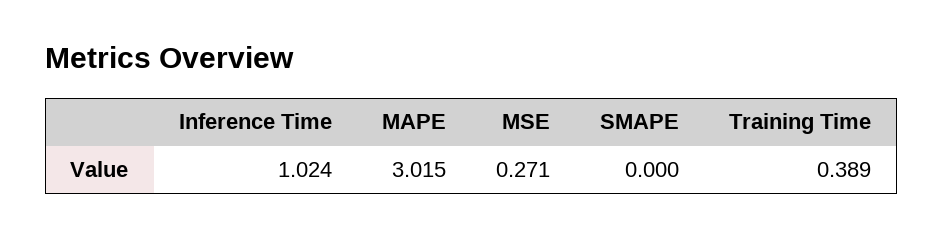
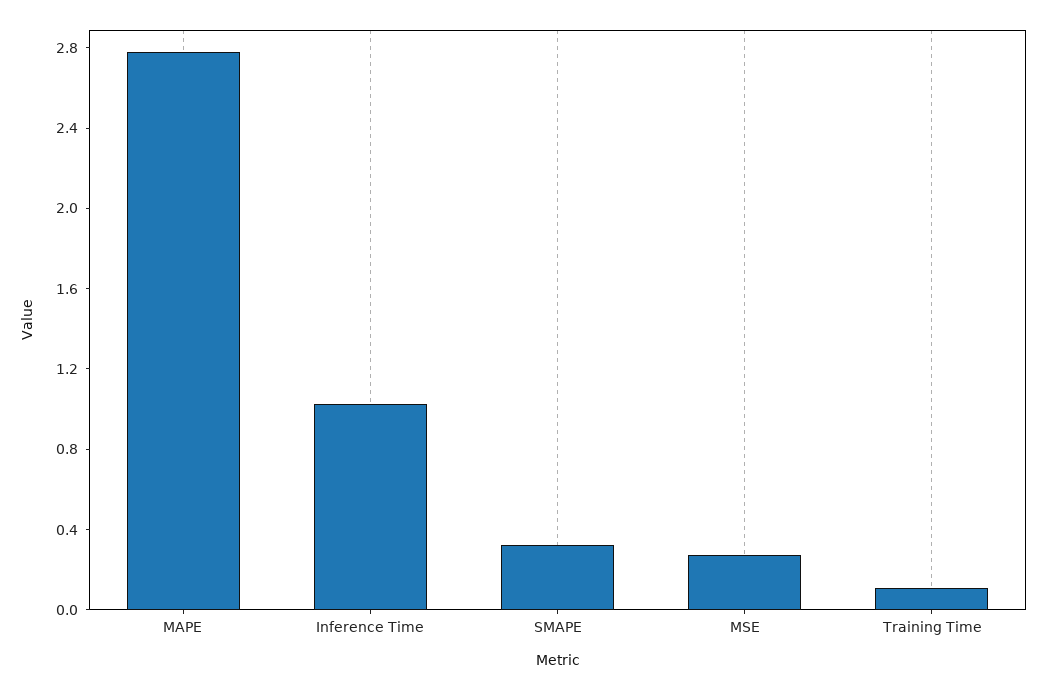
  {
    "Inference Time": 1.024,
-   "MAPE": 3.015,
+   "MAPE": 2.8,
    "MSE": 0.271,
-   "SMAPE": 0,
+   "SMAPE": 0.3,
-   "Training Time": 0.389
+   "Training Time": 0.1
  }

